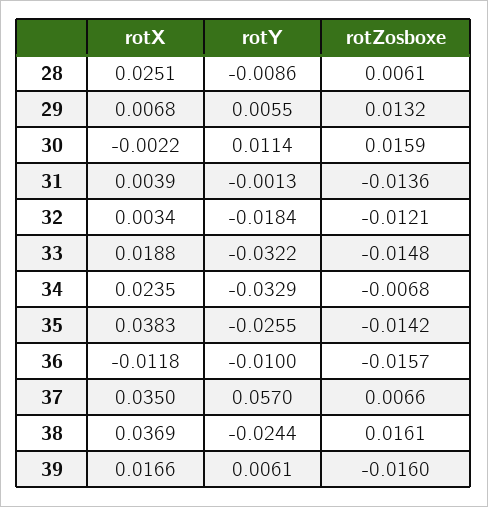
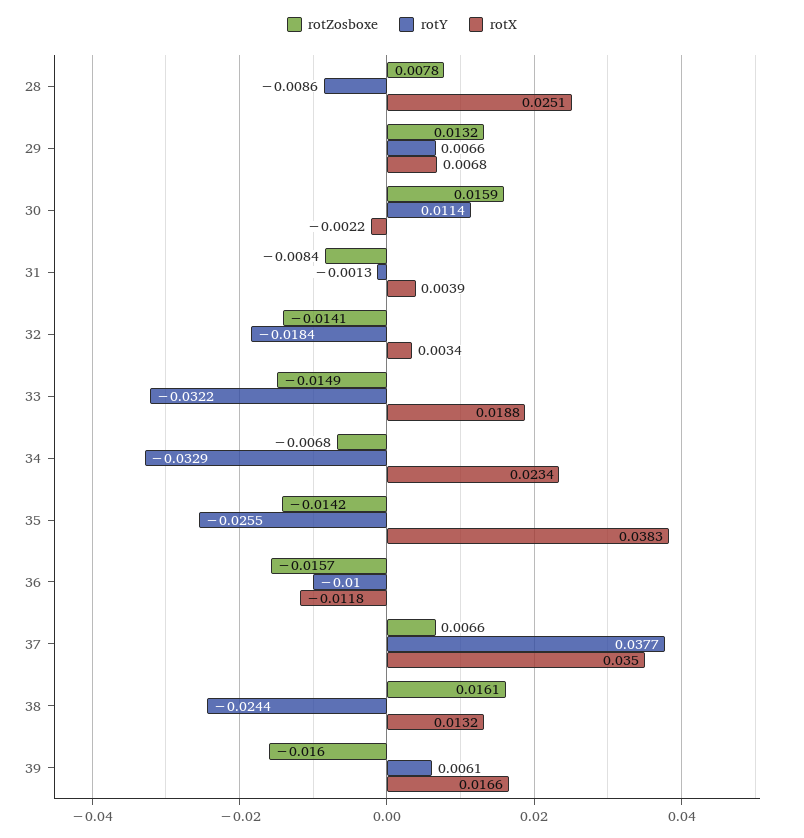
  {
    "rotX": {
      "28": 0.0251,
      "29": 0.0068,
      "30": -0.0022,
      "31": 0.0039,
      "32": 0.0034,
      "33": 0.0188,
-     "34": 0.0235,
+     "34": 0.0234,
      "35": 0.0383,
      "36": -0.0118,
      "37": 0.035,
-     "38": 0.0369,
+     "38": 0.0132,
      "39": 0.0166
    },
    "rotY": {
      "28": -0.0086,
-     "29": 0.0055,
+     "29": 0.0066,
      "30": 0.0114,
      "31": -0.0013,
      "32": -0.0184,
      "33": -0.0322,
      "34": -0.0329,
      "35": -0.0255,
      "36": -0.01,
-     "37": 0.057,
+     "37": 0.0377,
      "38": -0.0244,
      "39": 0.0061
    },
    "rotZosboxe": {
-     "28": 0.0061,
+     "28": 0.0078,
      "29": 0.0132,
      "30": 0.0159,
-     "31": -0.0136,
+     "31": -0.0084,
-     "32": -0.0121,
+     "32": -0.0141,
-     "33": -0.0148,
+     "33": -0.0149,
      "34": -0.0068,
      "35": -0.0142,
      "36": -0.0157,
      "37": 0.0066,
      "38": 0.0161,
      "39": -0.016
    }
  }

